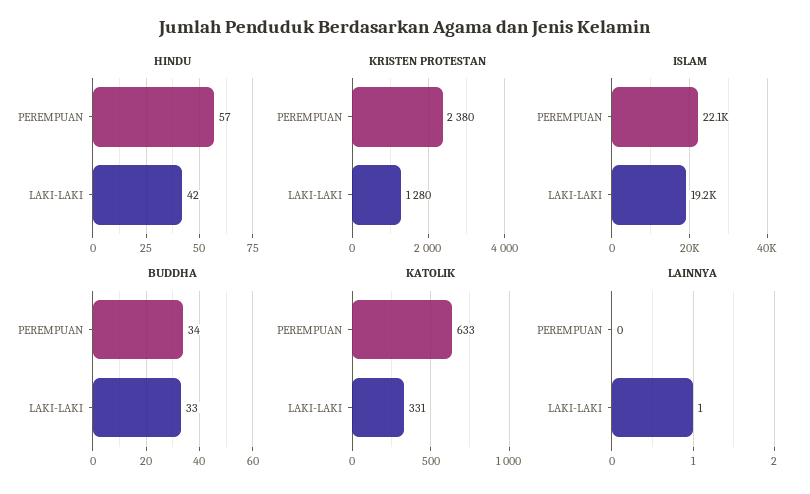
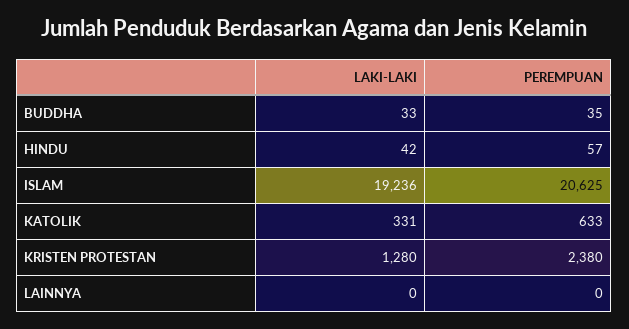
  {
    "HINDU": {
      "PEREMPUAN": 57,
      "LAKI-LAKI": 42
    },
    "KRISTEN PROTESTAN": {
      "PEREMPUAN": 2380,
      "LAKI-LAKI": 1280
    },
    "ISLAM": {
-     "PEREMPUAN": 22100,
+     "PEREMPUAN": 20625,
      "LAKI-LAKI": 19236
    },
    "BUDDHA": {
-     "PEREMPUAN": 34,
+     "PEREMPUAN": 35,
      "LAKI-LAKI": 33
    },
    "KATOLIK": {
      "PEREMPUAN": 633,
      "LAKI-LAKI": 331
    },
    "LAINNYA": {
      "PEREMPUAN": 0,
-     "LAKI-LAKI": 1
+     "LAKI-LAKI": 0
    }
  }

